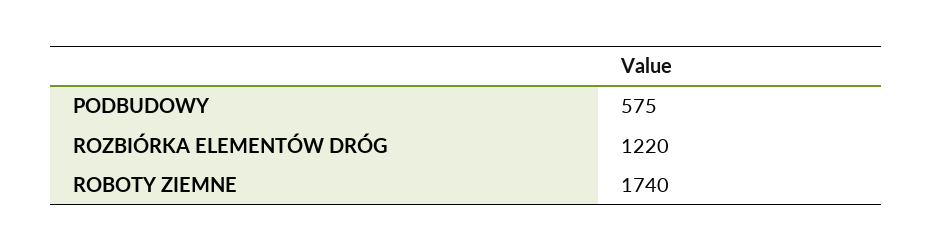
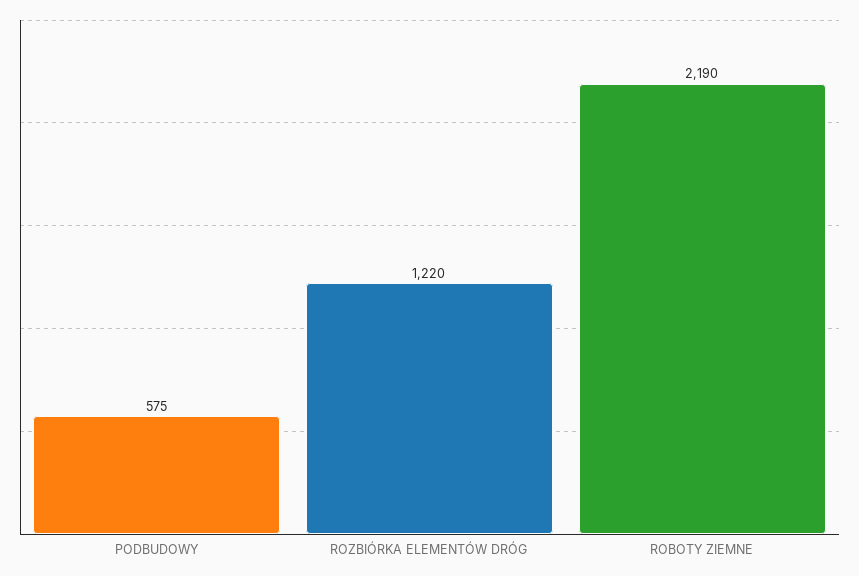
  {
    "PODBUDOWY": 575,
    "ROZBIÓRKA ELEMENTÓW DRÓG": 1220,
-   "ROBOTY ZIEMNE": 1740
+   "ROBOTY ZIEMNE": 2190
  }

